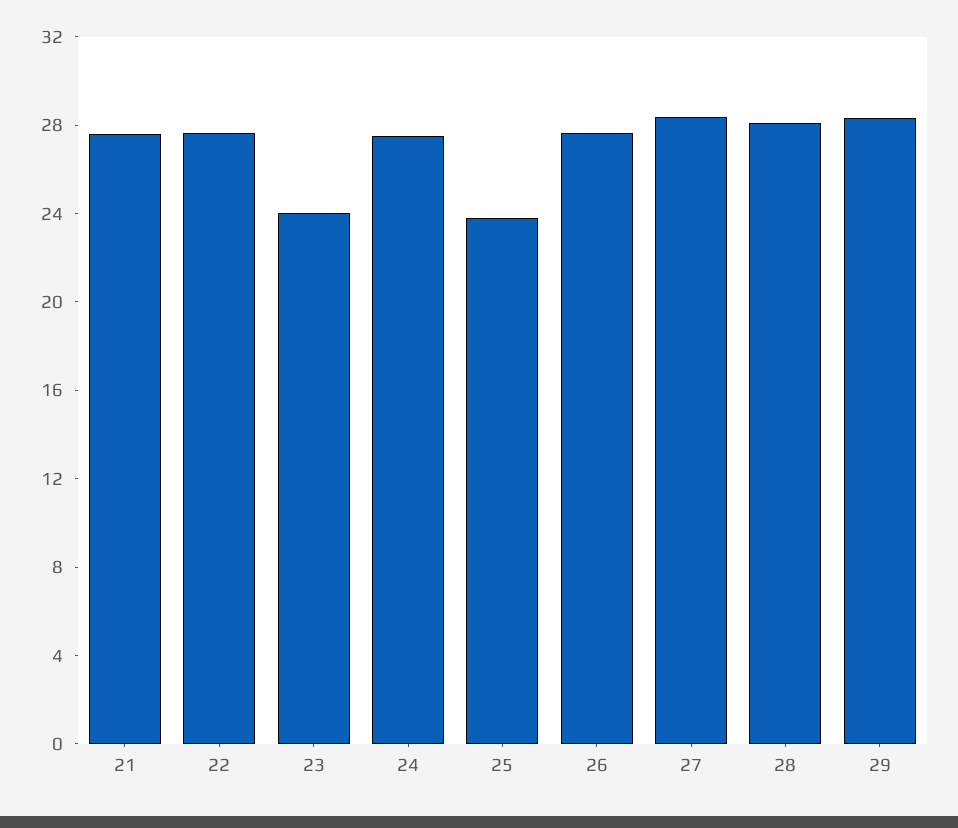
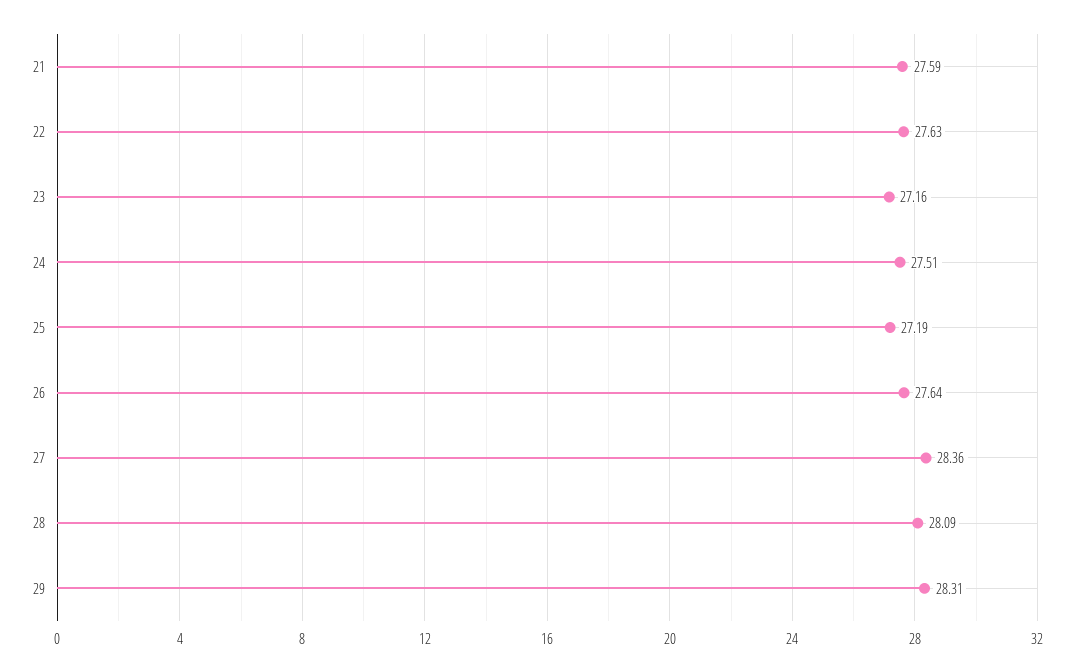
  {
    "21": 27.59,
    "22": 27.63,
-   "23": 24,
+   "23": 27.16,
    "24": 27.51,
-   "25": 24,
+   "25": 27.19,
    "26": 27.64,
    "27": 28.36,
    "28": 28.09,
    "29": 28.31
  }

